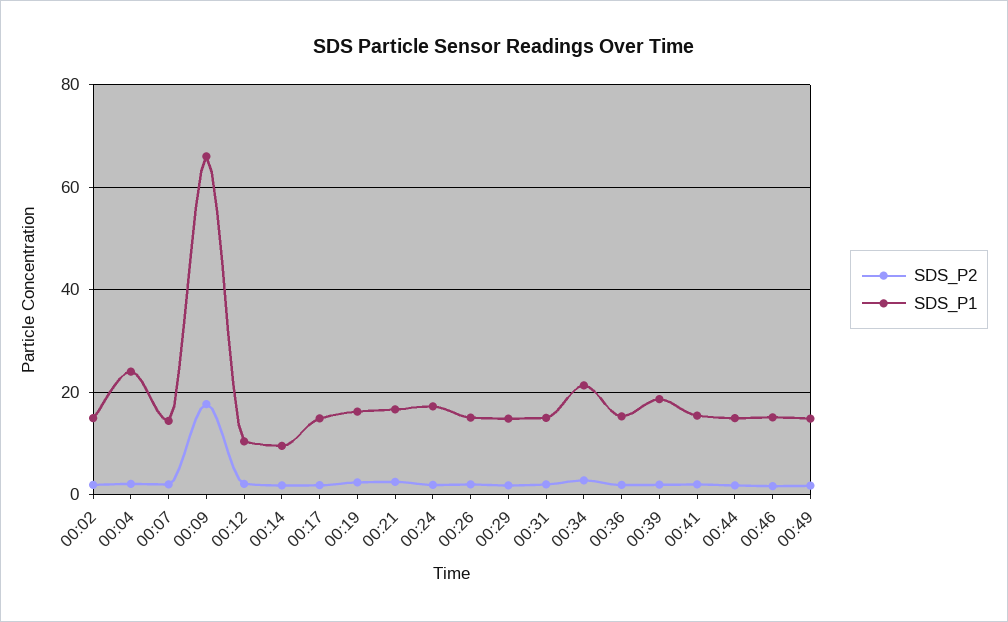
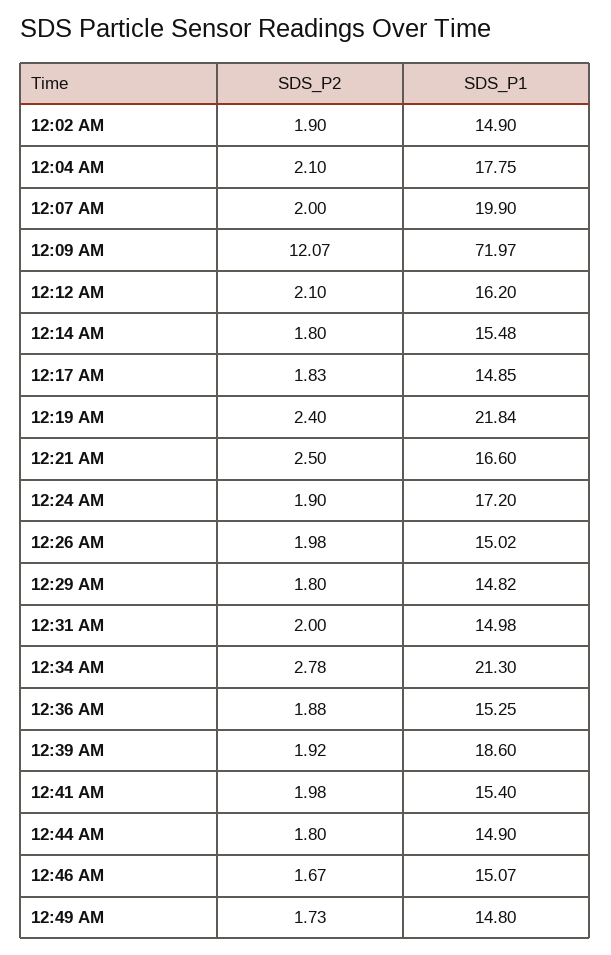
  {
    "SDS_P2": {
      "00:02": 1.9,
      "00:04": 2.1,
      "00:07": 2,
-     "00:09": 18,
+     "00:09": 12.07,
      "00:12": 2.1,
      "00:14": 1.8,
      "00:17": 1.83,
      "00:19": 2.4,
      "00:21": 2.5,
      "00:24": 1.9,
      "00:26": 1.98,
      "00:29": 1.8,
      "00:31": 2,
      "00:34": 2.78,
      "00:36": 1.88,
      "00:39": 1.92,
      "00:41": 1.98,
      "00:44": 1.8,
      "00:46": 1.67,
      "00:49": 1.73
    },
    "SDS_P1": {
      "00:02": 14.9,
-     "00:04": 24,
+     "00:04": 17.75,
-     "00:07": 14,
+     "00:07": 19.9,
-     "00:09": 66,
+     "00:09": 71.97,
-     "00:12": 10,
+     "00:12": 16.2,
-     "00:14": 10,
+     "00:14": 15.48,
      "00:17": 14.85,
-     "00:19": 16,
+     "00:19": 21.84,
      "00:21": 16.6,
      "00:24": 17.2,
      "00:26": 15.02,
      "00:29": 14.82,
      "00:31": 14.98,
      "00:34": 21.3,
      "00:36": 15.25,
      "00:39": 18.6,
      "00:41": 15.4,
      "00:44": 14.9,
      "00:46": 15.07,
      "00:49": 14.8
    }
  }

